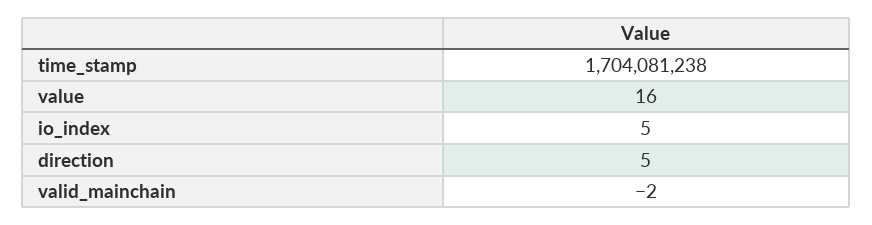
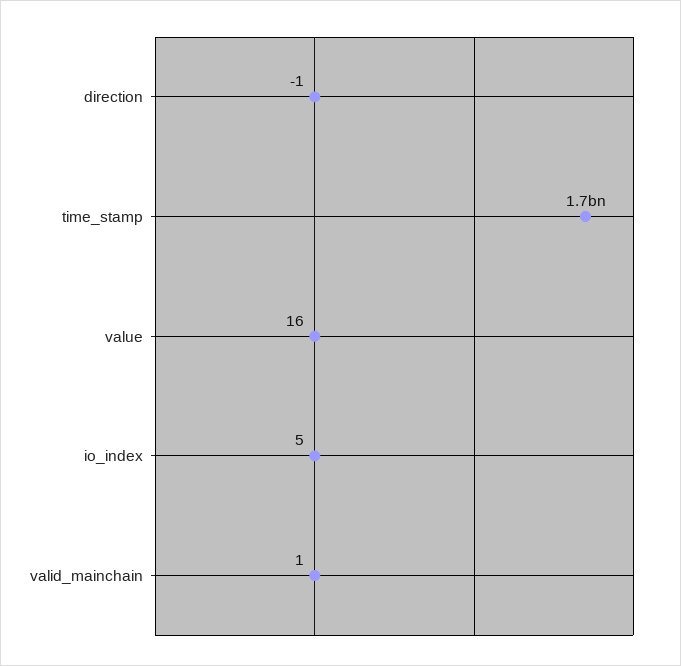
  {
    "time_stamp": 1704081238,
    "value": 16,
    "io_index": 5,
-   "direction": 5,
+   "direction": -1,
-   "valid_mainchain": -2
+   "valid_mainchain": 1
  }

